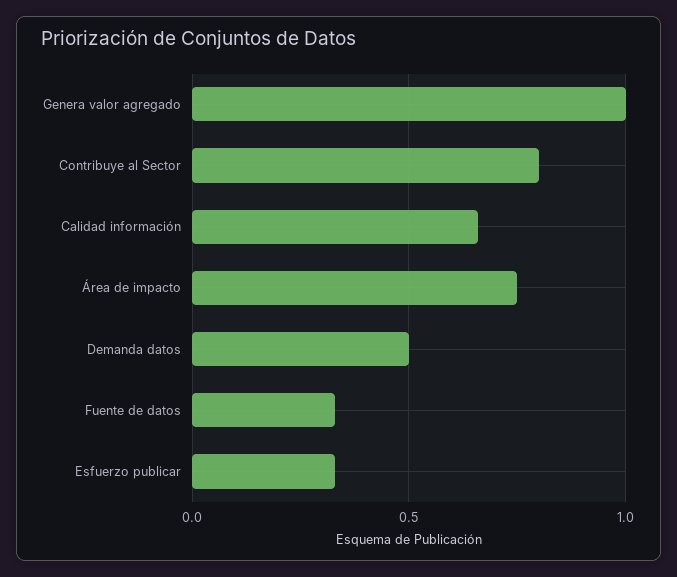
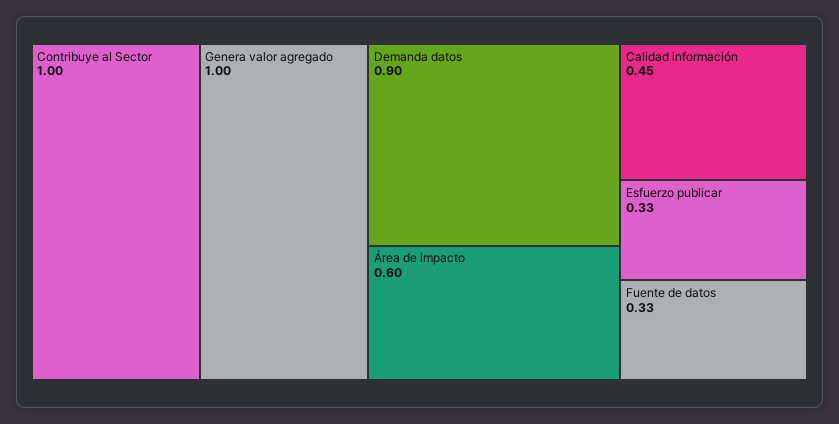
  {
    "Genera valor agregado": 1,
-   "Contribuye al Sector": 0.8,
+   "Contribuye al Sector": 1,
-   "Calidad información": 0.65,
+   "Calidad información": 0.45,
-   "Área de impacto": 0.75,
+   "Área de impacto": 0.6,
-   "Demanda datos": 0.5,
+   "Demanda datos": 0.9,
    "Fuente de datos": 0.33,
    "Esfuerzo publicar": 0.33
  }

